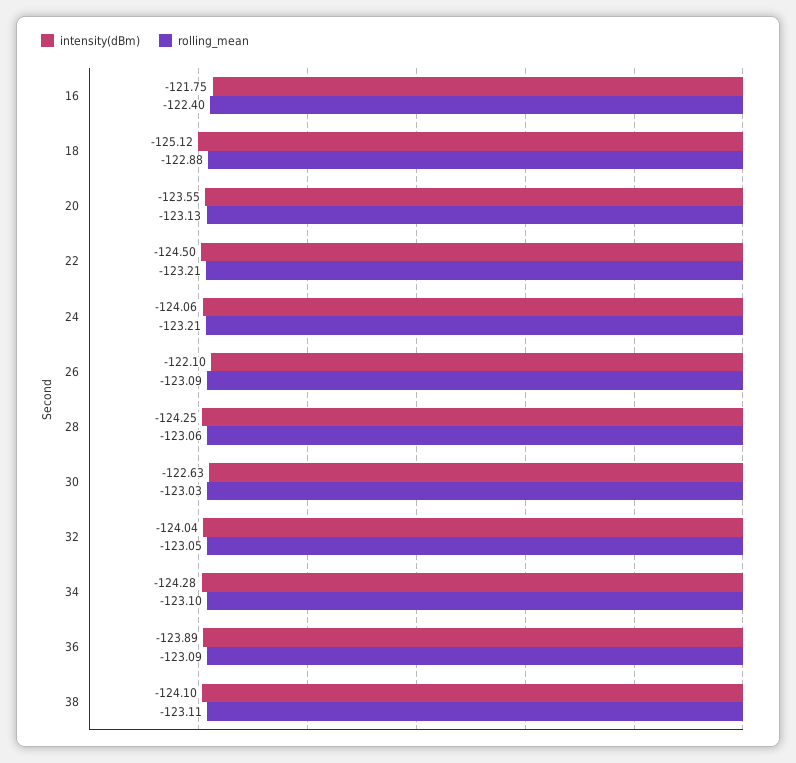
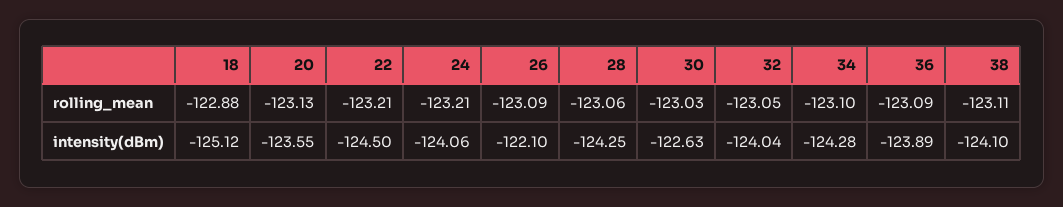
  {
    "intensity(dBm)": {
-     "16": -121.75,
      "18": -125.12,
      "20": -123.55,
      "22": -124.5,
      "24": -124.06,
      "26": -122.1,
      "28": -124.25,
      "30": -122.63,
      "32": -124.04,
      "34": -124.28,
      "36": -123.89,
      "38": -124.1
    },
    "rolling_mean": {
-     "16": -122.4,
      "18": -122.88,
      "20": -123.13,
      "22": -123.21,
      "24": -123.21,
      "26": -123.09,
      "28": -123.06,
      "30": -123.03,
      "32": -123.05,
      "34": -123.1,
      "36": -123.09,
      "38": -123.11
    }
  }

